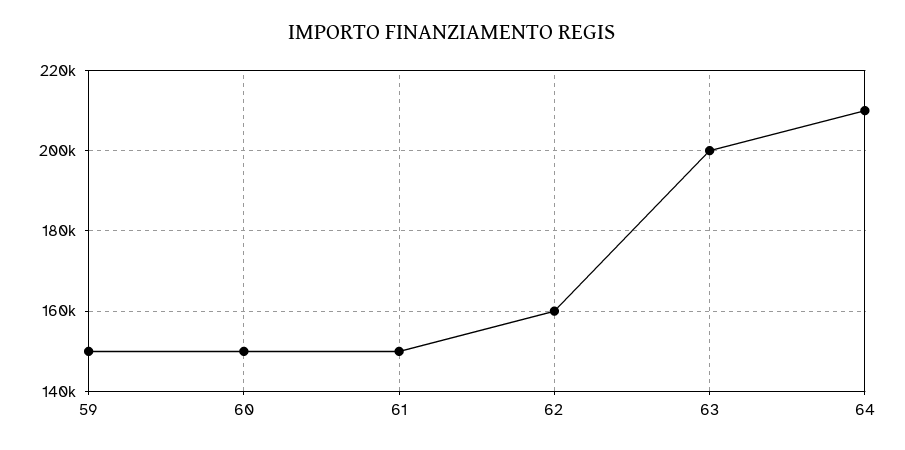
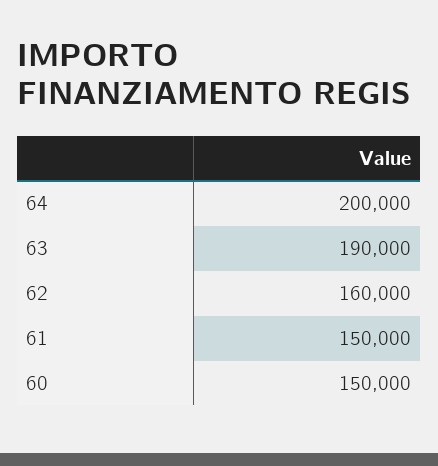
  {
-   "59": 150000,
    "60": 150000,
    "61": 150000,
    "62": 160000,
-   "63": 200000,
+   "63": 190000,
-   "64": 210000
+   "64": 200000
  }

